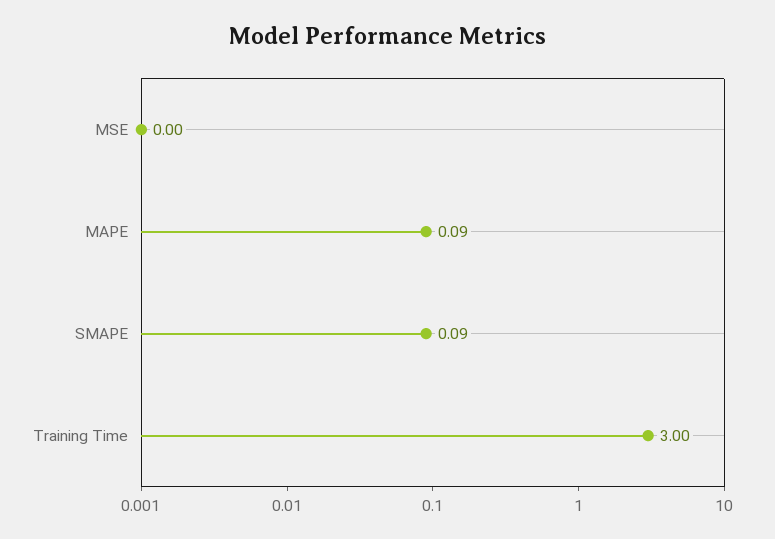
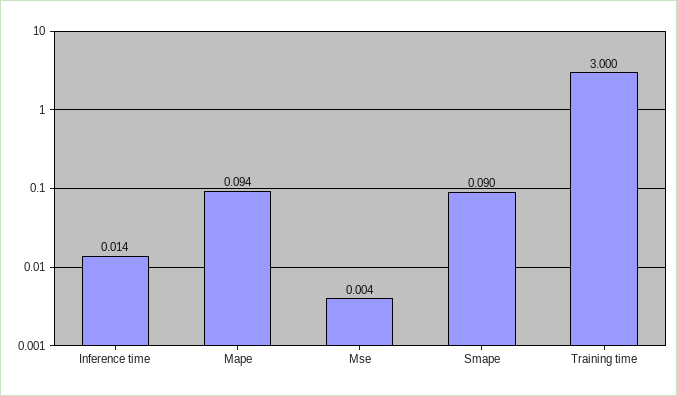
  {
    "MSE": 0.004,
    "MAPE": 0.094,
    "SMAPE": 0.09,
-   "Training Time": 3
+   "Training Time": 3,
+   "Inference time": 0.014
  }

